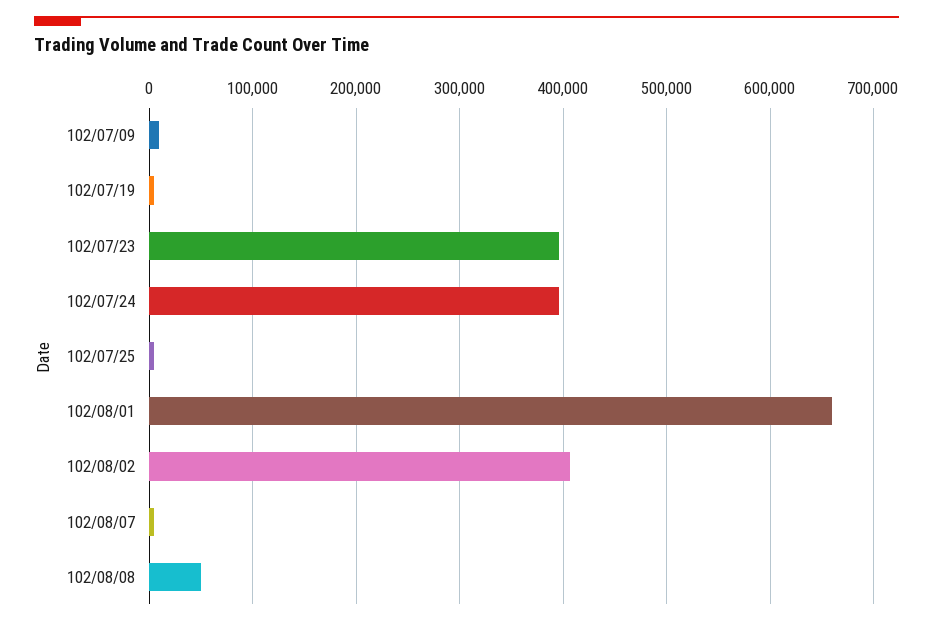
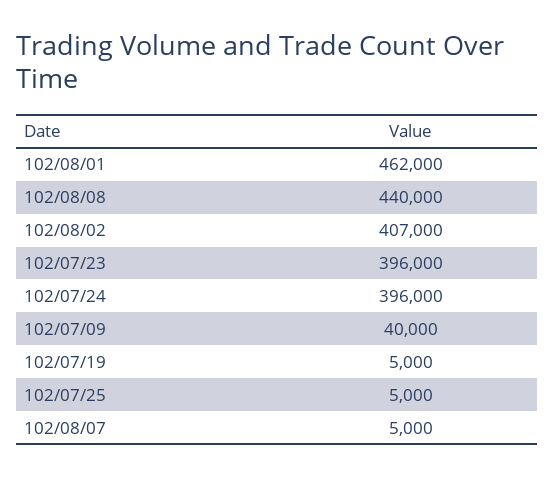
  {
-   "102/07/09": 10000,
+   "102/07/09": 40000,
    "102/07/19": 5000,
    "102/07/23": 396000,
    "102/07/24": 396000,
    "102/07/25": 5000,
-   "102/08/01": 660000,
+   "102/08/01": 462000,
    "102/08/02": 407000,
    "102/08/07": 5000,
-   "102/08/08": 50000
+   "102/08/08": 440000
  }

